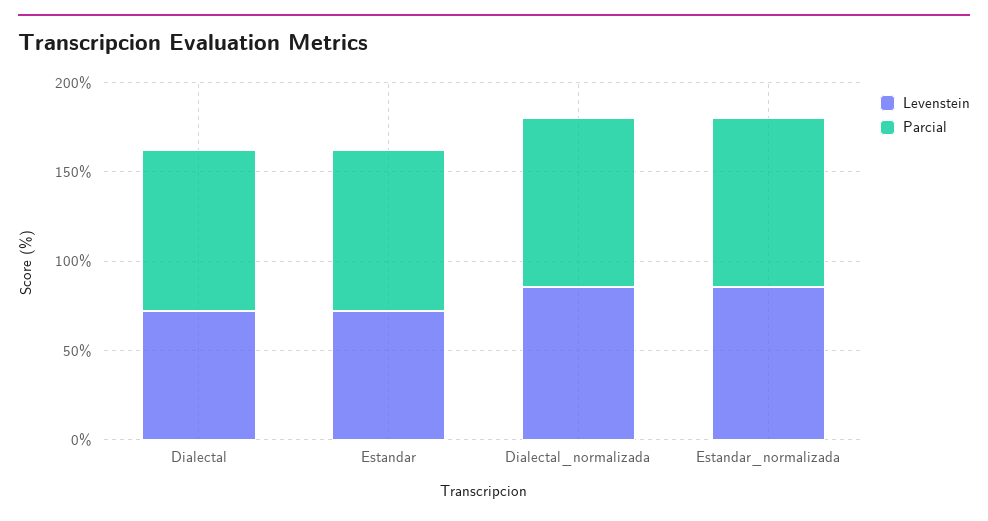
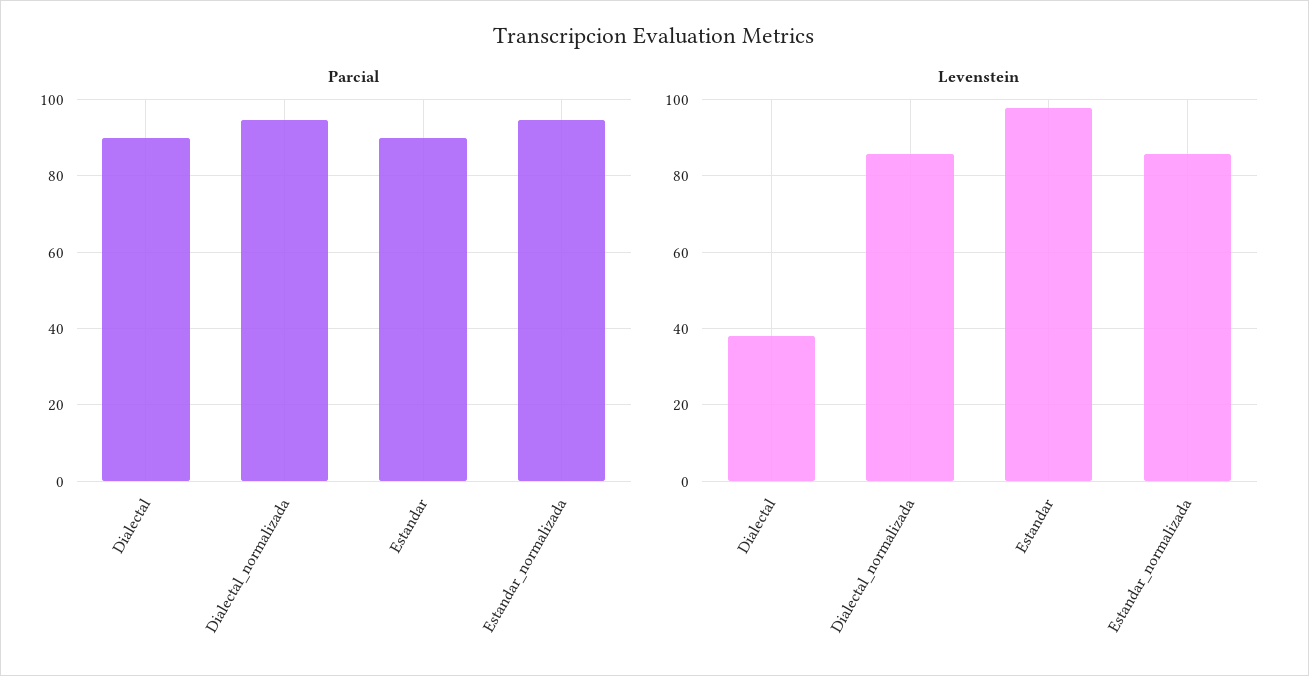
  {
    "Levenstein": {
-     "Dialectal": 70,
+     "Dialectal": 38,
-     "Estandar": 70,
+     "Estandar": 98,
      "Dialectal_normalizada": 86,
      "Estandar_normalizada": 86
    },
    "Parcial": {
      "Dialectal": 90,
      "Estandar": 90,
      "Dialectal_normalizada": 94,
      "Estandar_normalizada": 94
    }
  }

